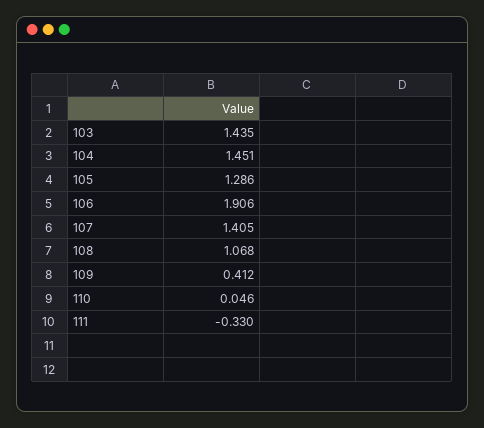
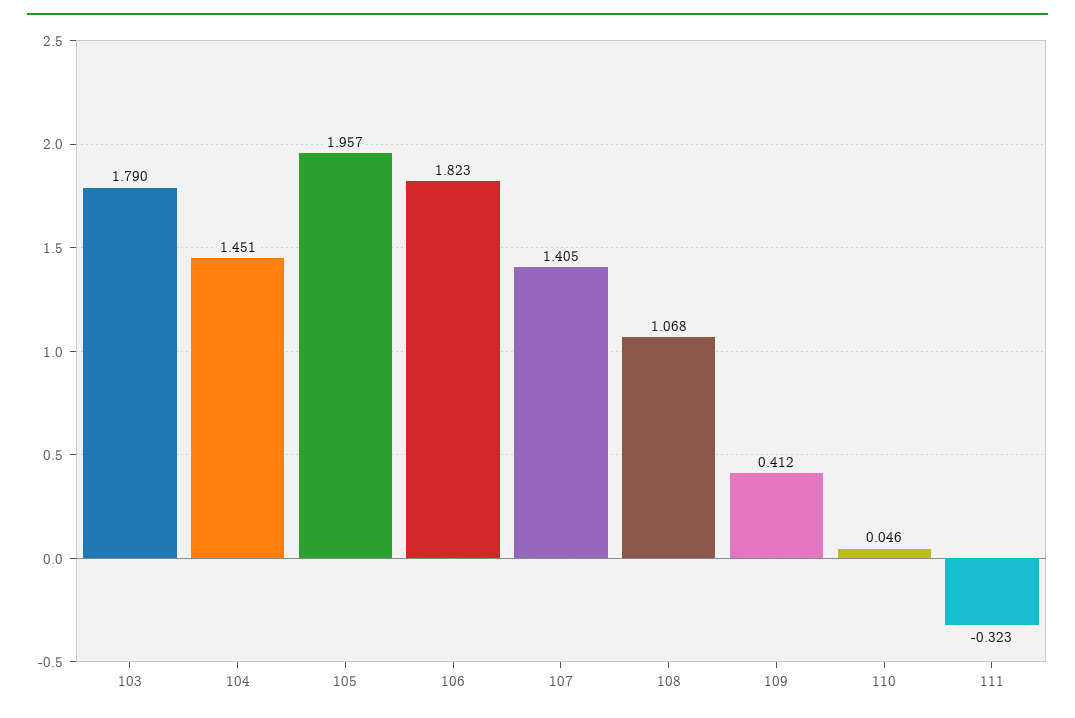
  {
-   "103": 1.435,
+   "103": 1.79,
    "104": 1.451,
-   "105": 1.286,
+   "105": 1.957,
-   "106": 1.906,
+   "106": 1.823,
    "107": 1.405,
    "108": 1.068,
    "109": 0.412,
    "110": 0.046,
-   "111": -0.33
+   "111": -0.323
  }

